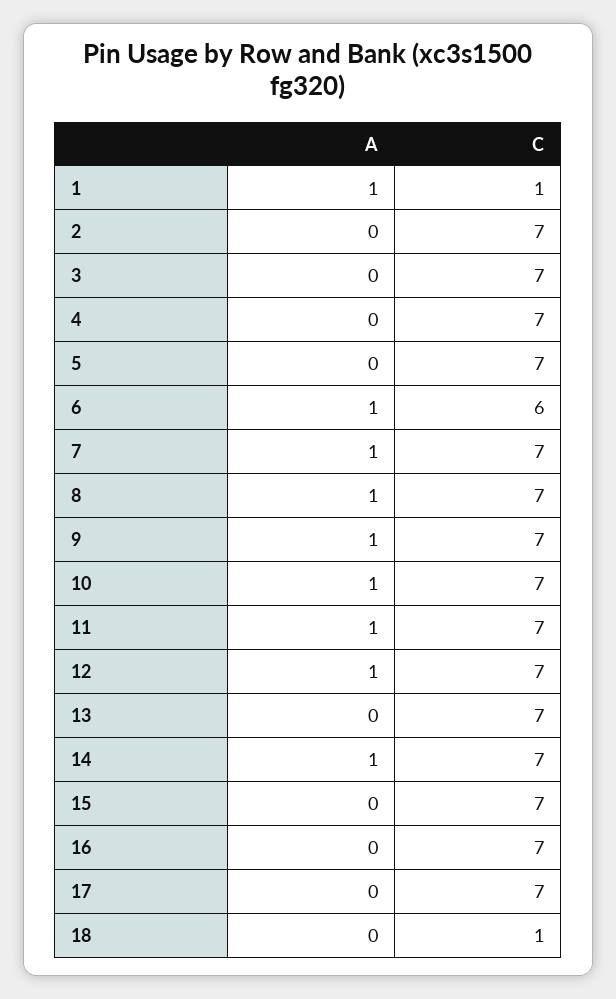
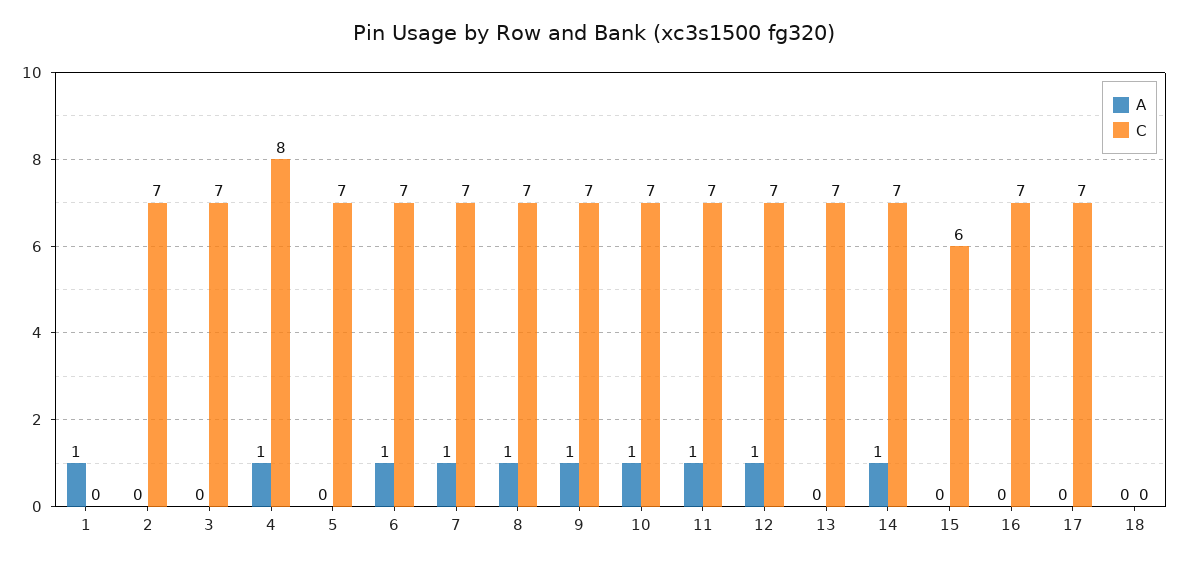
  {
    "A": {
      "1": 1,
      "2": 0,
      "3": 0,
-     "4": 0,
+     "4": 1,
      "5": 0,
      "6": 1,
      "7": 1,
      "8": 1,
      "9": 1,
      "10": 1,
      "11": 1,
      "12": 1,
      "13": 0,
      "14": 1,
      "15": 0,
      "16": 0,
      "17": 0,
      "18": 0
    },
    "C": {
-     "1": 1,
+     "1": 0,
      "2": 7,
      "3": 7,
-     "4": 7,
+     "4": 8,
      "5": 7,
-     "6": 6,
+     "6": 7,
      "7": 7,
      "8": 7,
      "9": 7,
      "10": 7,
      "11": 7,
      "12": 7,
      "13": 7,
      "14": 7,
-     "15": 7,
+     "15": 6,
      "16": 7,
      "17": 7,
-     "18": 1
+     "18": 0
    }
  }

